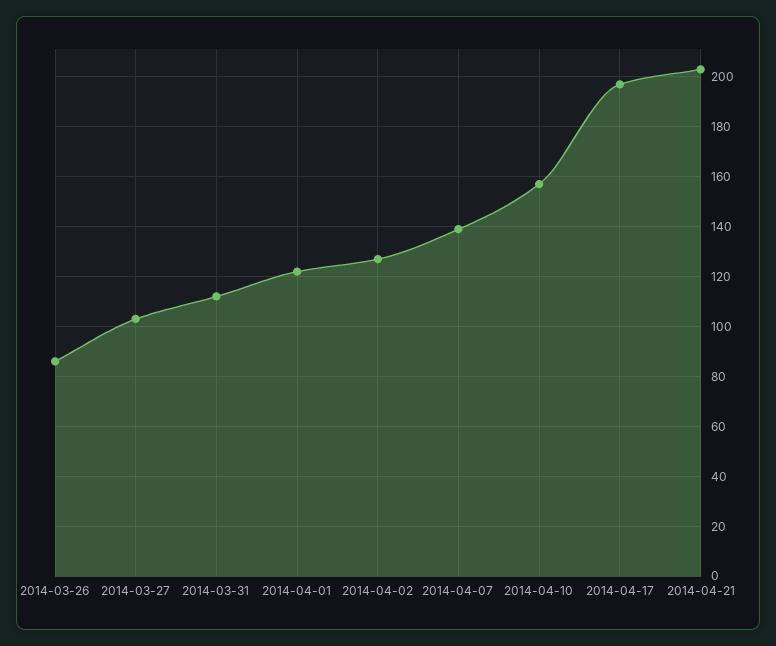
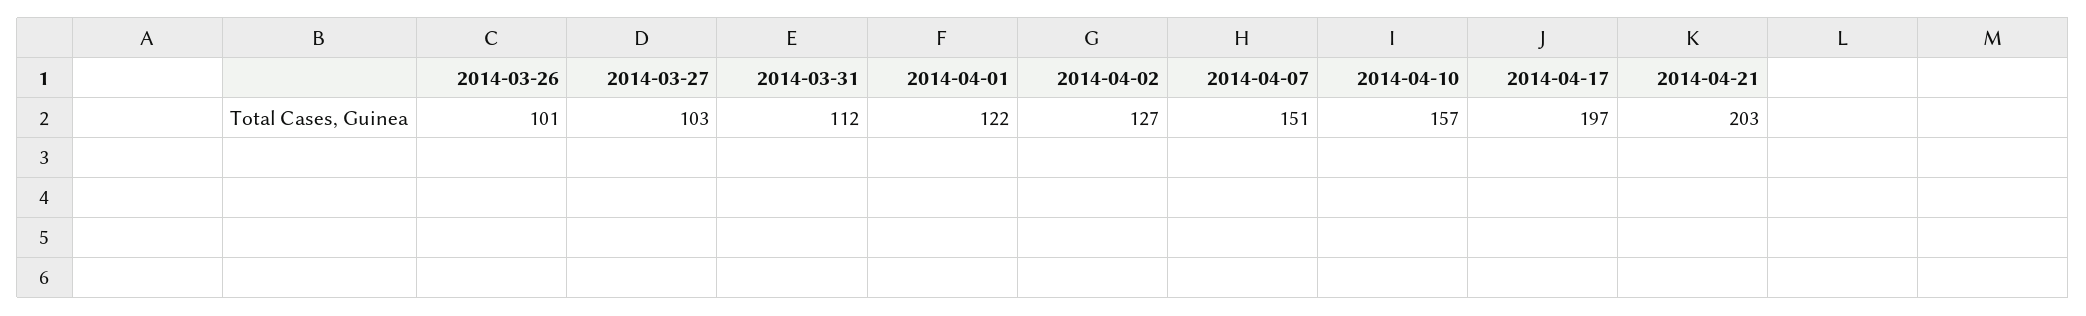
  {
-   "2014-03-26": 85,
+   "2014-03-26": 101,
    "2014-03-27": 103,
    "2014-03-31": 112,
    "2014-04-01": 122,
    "2014-04-02": 127,
-   "2014-04-07": 140,
+   "2014-04-07": 151,
    "2014-04-10": 157,
    "2014-04-17": 197,
    "2014-04-21": 203
  }

